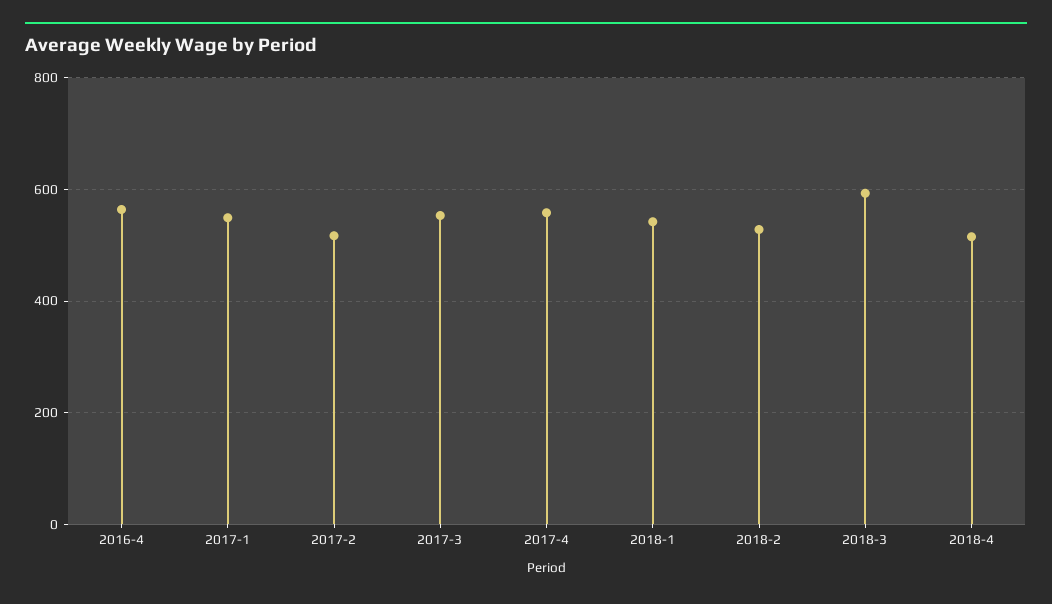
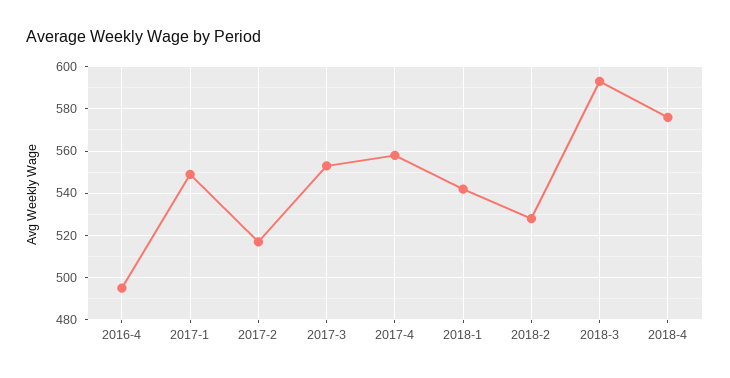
  {
-   "2016-4": 560,
+   "2016-4": 495,
    "2017-1": 550,
    "2017-2": 515,
    "2017-3": 555,
    "2017-4": 560,
    "2018-1": 540,
    "2018-2": 530,
    "2018-3": 595,
-   "2018-4": 520
+   "2018-4": 575
  }

